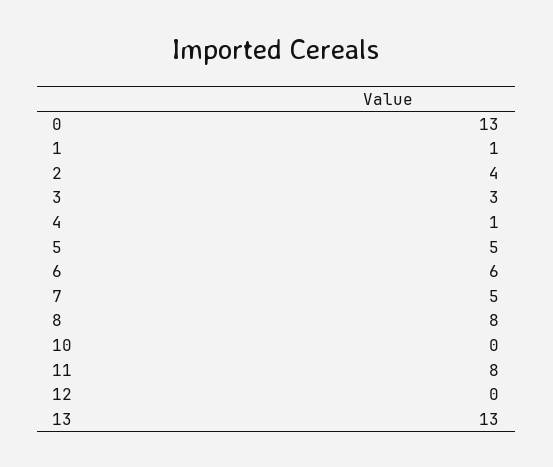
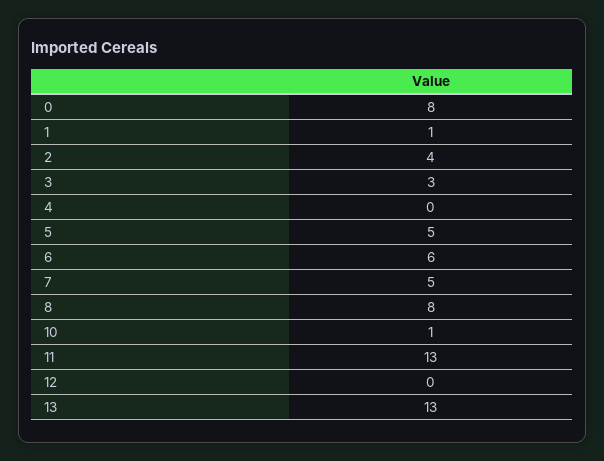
  {
-   "0": 13,
+   "0": 8,
    "1": 1,
    "2": 4,
    "3": 3,
-   "4": 1,
+   "4": 0,
    "5": 5,
    "6": 6,
    "7": 5,
    "8": 8,
-   "10": 0,
+   "10": 1,
-   "11": 8,
+   "11": 13,
    "12": 0,
    "13": 13
  }

